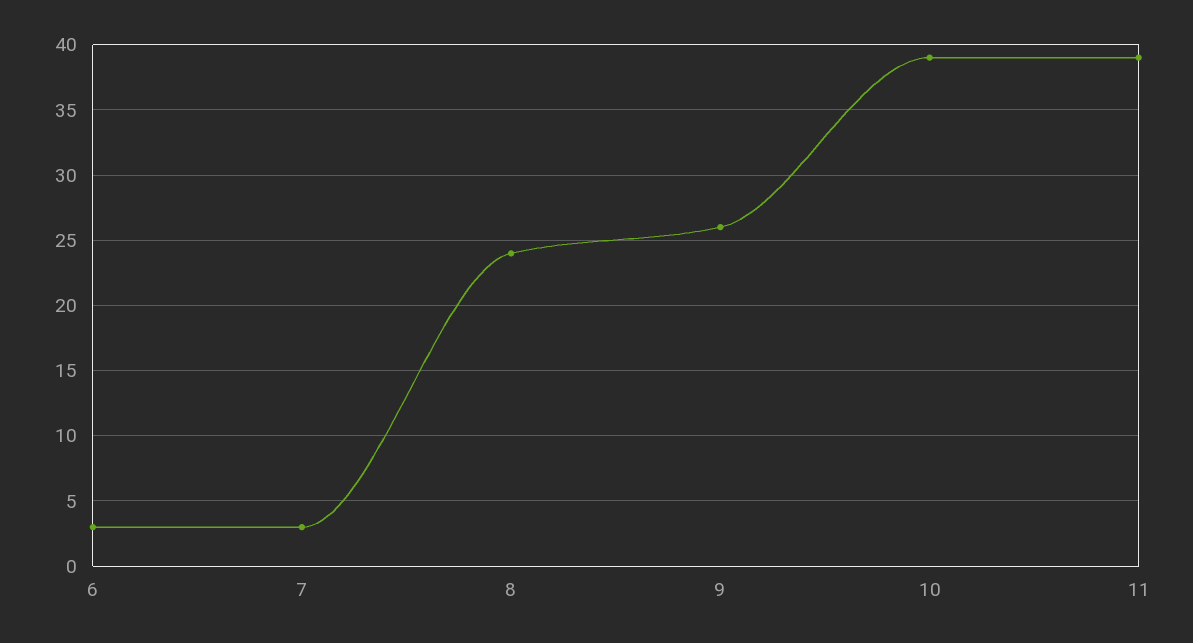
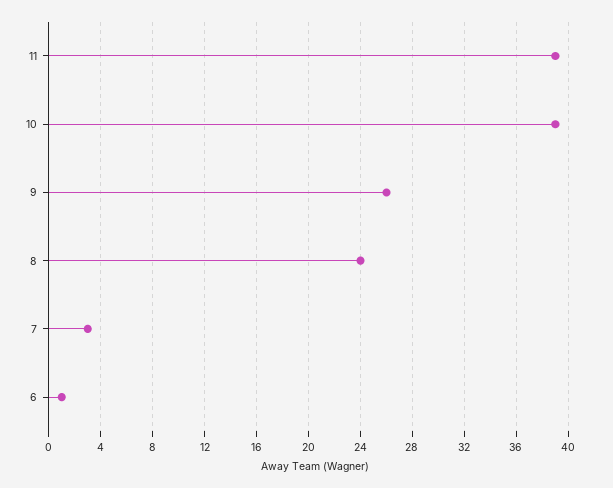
  {
-   "6": 3,
+   "6": 1,
    "7": 3,
    "8": 24,
    "9": 26,
    "10": 39,
    "11": 39
  }

